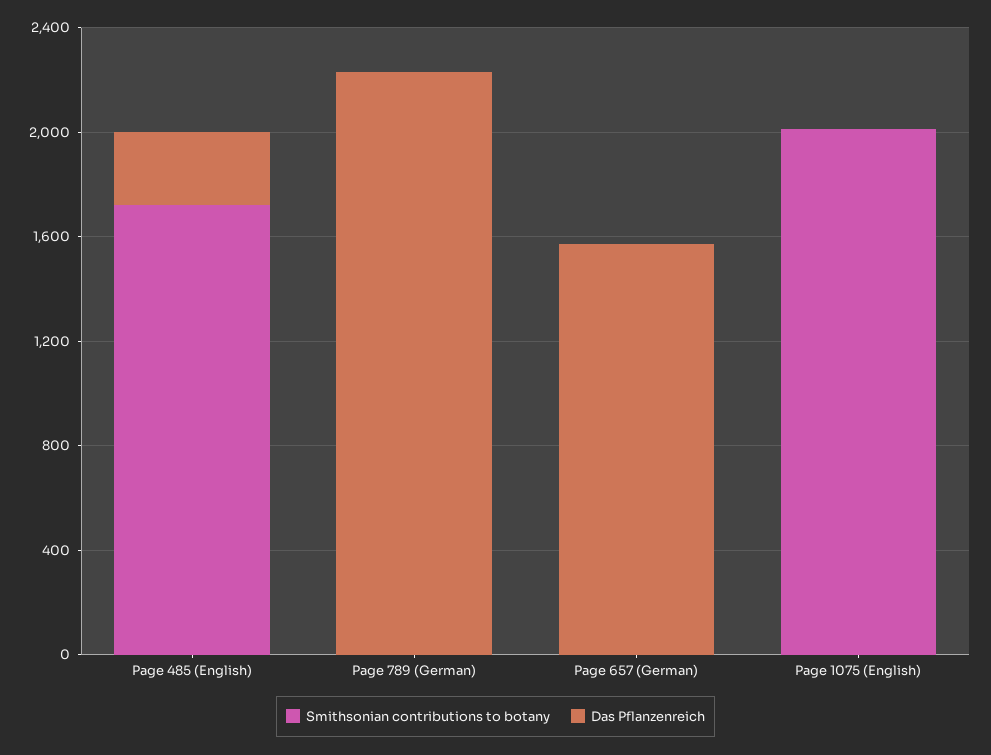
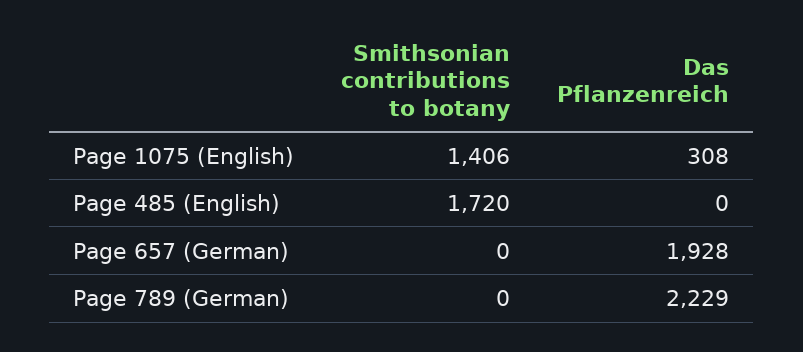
  {
    "Smithsonian contributions to botany": {
      "Page 485 (English)": 1720,
      "Page 789 (German)": 0,
      "Page 657 (German)": 0,
-     "Page 1075 (English)": 2000
+     "Page 1075 (English)": 1406
    },
    "Das Pflanzenreich": {
-     "Page 485 (English)": 300,
+     "Page 485 (English)": 0,
      "Page 789 (German)": 2229,
-     "Page 657 (German)": 1600,
+     "Page 657 (German)": 1928,
-     "Page 1075 (English)": 0
+     "Page 1075 (English)": 308
    }
  }

